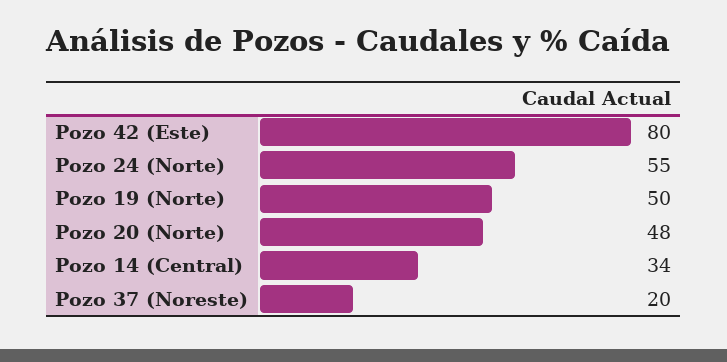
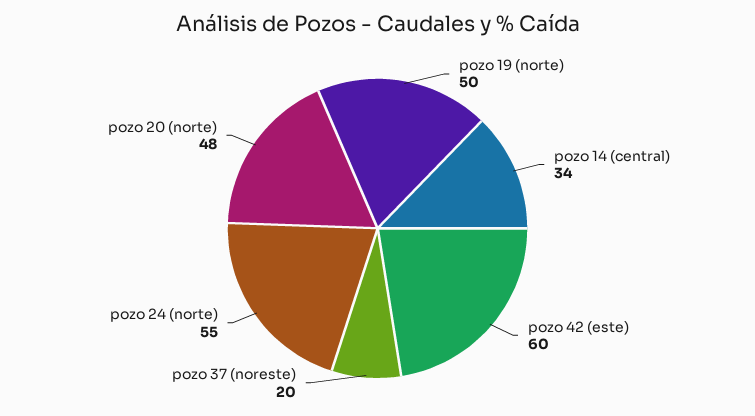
  {
-   "Pozo 42 (Este)": 80,
+   "Pozo 42 (Este)": 60,
    "Pozo 24 (Norte)": 55,
    "Pozo 19 (Norte)": 50,
    "Pozo 20 (Norte)": 48,
    "Pozo 14 (Central)": 34,
    "Pozo 37 (Noreste)": 20
  }

